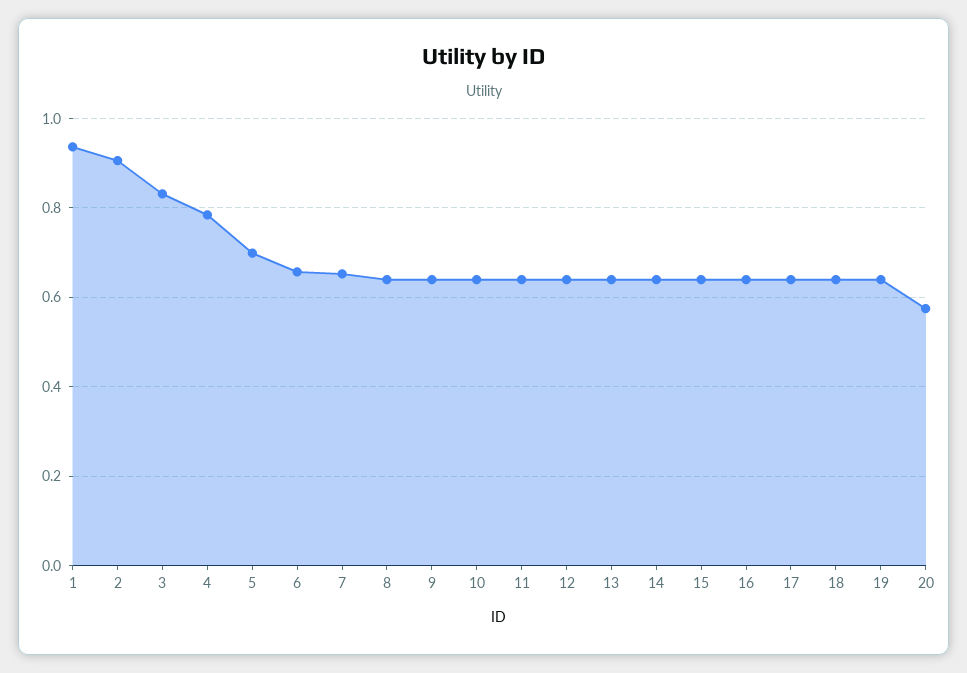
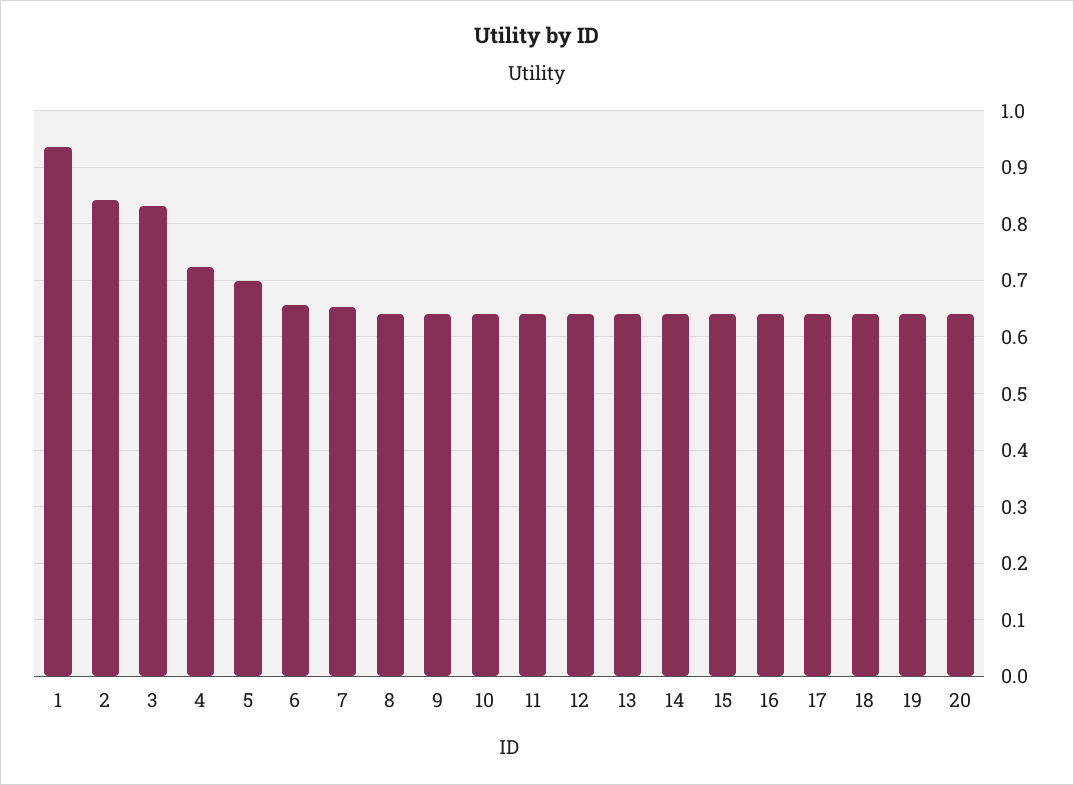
  {
    "1": 0.94,
-   "2": 0.9,
+   "2": 0.84,
    "3": 0.84,
-   "4": 0.78,
+   "4": 0.72,
    "5": 0.7,
    "6": 0.66,
    "7": 0.66,
    "8": 0.64,
    "9": 0.64,
    "10": 0.64,
    "11": 0.64,
    "12": 0.64,
    "13": 0.64,
    "14": 0.64,
    "15": 0.64,
    "16": 0.64,
    "17": 0.64,
    "18": 0.64,
    "19": 0.64,
-   "20": 0.58
+   "20": 0.64
  }

